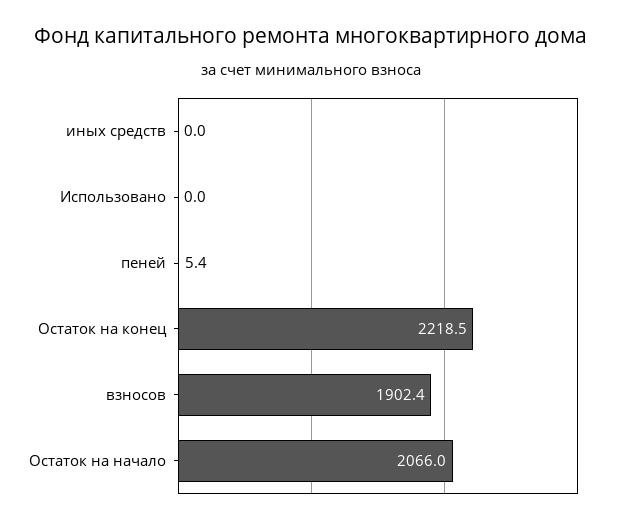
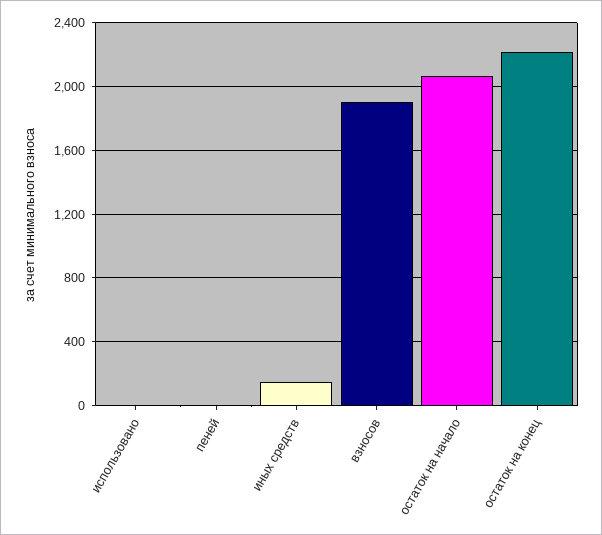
  {
-   "иных средств": 0,
+   "иных средств": 150,
    "Использовано": 0,
    "пеней": 5.4,
    "Остаток на конец": 2218.5,
    "взносов": 1902.4,
    "Остаток на начало": 2066
  }

